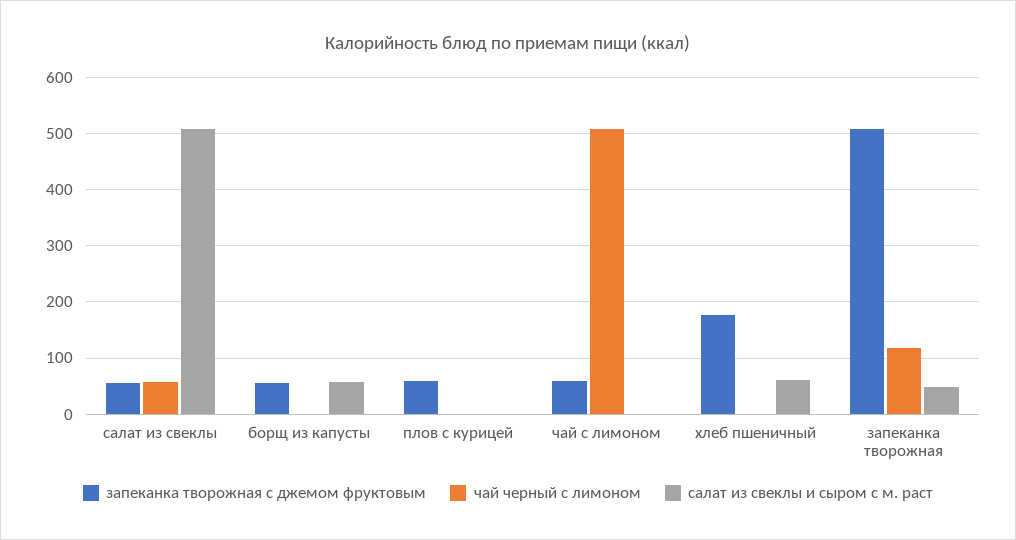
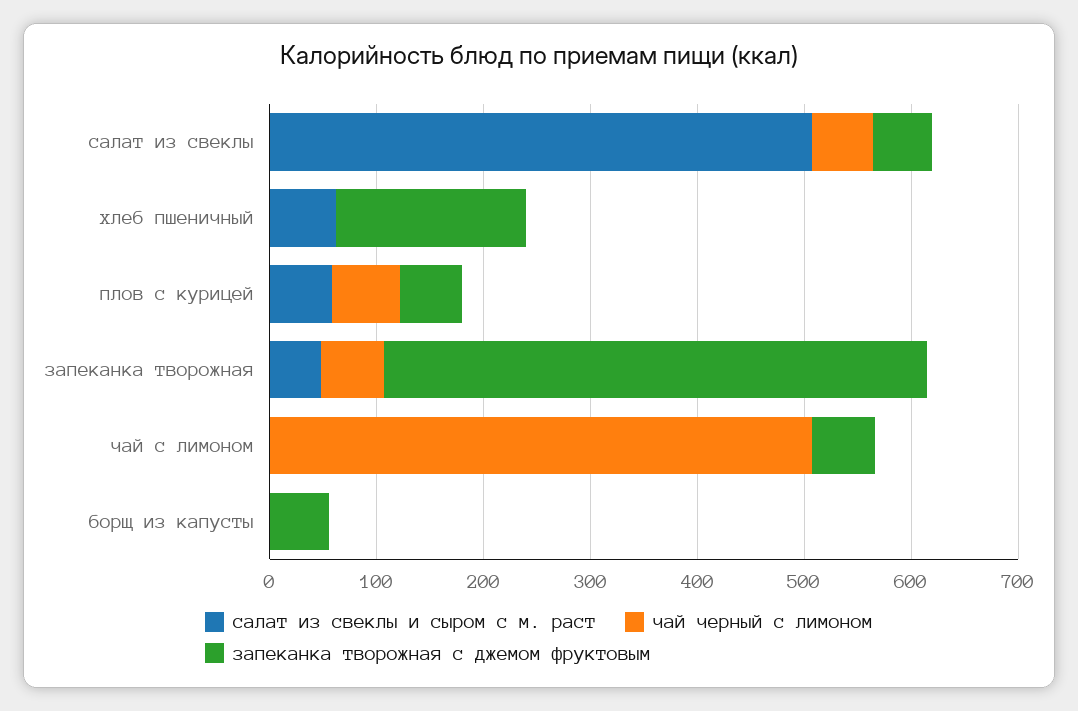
  {
    "запеканка творожная с джемом фруктовым": {
      "салат из свеклы": 60,
      "борщ из капусты": 60,
      "плов с курицей": 60,
      "чай с лимоном": 60,
      "хлеб пшеничный": 180,
      "запеканка творожная": 500
    },
    "чай черный с лимоном": {
      "салат из свеклы": 60,
      "борщ из капусты": 0,
-     "плов с курицей": 0,
+     "плов с курицей": 60,
      "чай с лимоном": 500,
      "хлеб пшеничный": 0,
-     "запеканка творожная": 120
+     "запеканка творожная": 60
    },
    "салат из свеклы и сыром с м. раст": {
      "салат из свеклы": 500,
-     "борщ из капусты": 60,
+     "борщ из капусты": 0,
-     "плов с курицей": 0,
+     "плов с курицей": 60,
      "чай с лимоном": 0,
      "хлеб пшеничный": 60,
      "запеканка творожная": 40
    }
  }

